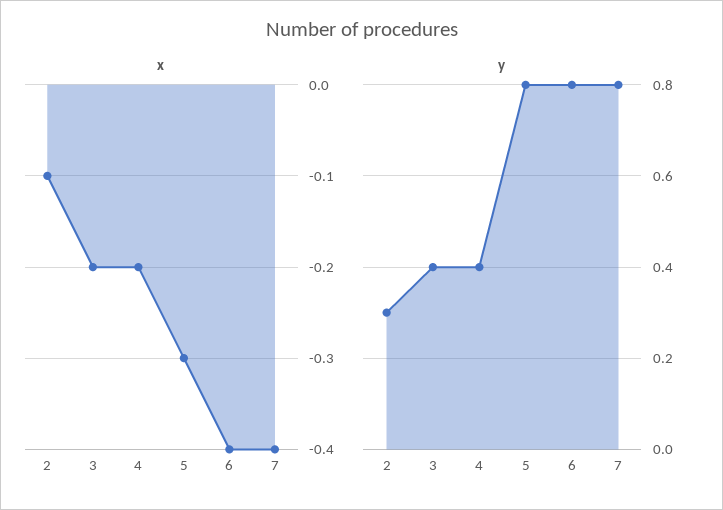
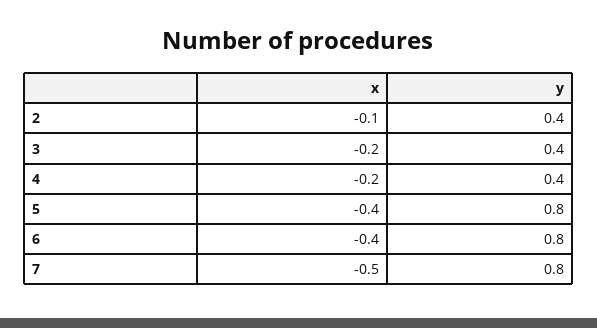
  {
    "x": {
      "2": -0.1,
      "3": -0.2,
      "4": -0.2,
-     "5": -0.3,
+     "5": -0.4,
      "6": -0.4,
-     "7": -0.4
+     "7": -0.5
    },
    "y": {
-     "2": 0.3,
+     "2": 0.4,
      "3": 0.4,
      "4": 0.4,
      "5": 0.8,
      "6": 0.8,
      "7": 0.8
    }
  }

